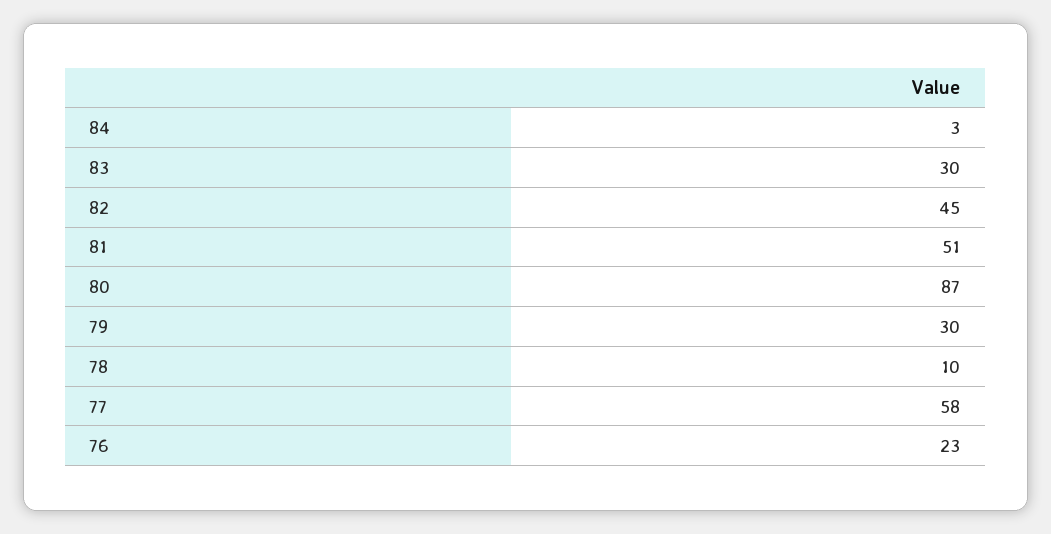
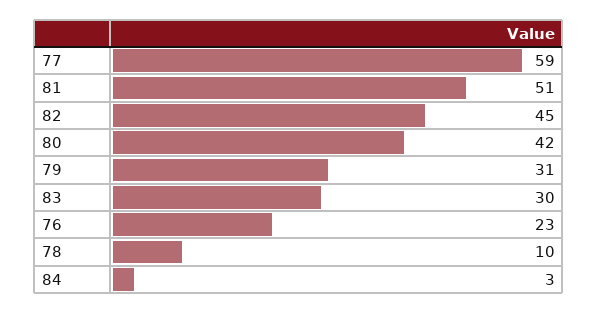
  {
    "84": 3,
    "83": 30,
    "82": 45,
    "81": 51,
-   "80": 87,
+   "80": 42,
-   "79": 30,
+   "79": 31,
    "78": 10,
-   "77": 58,
+   "77": 59,
    "76": 23
  }

